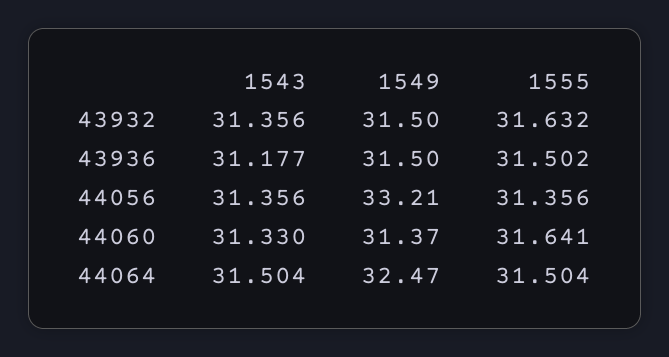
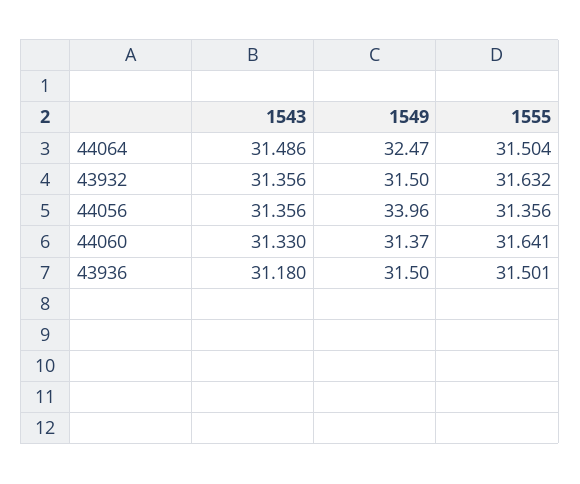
  {
    "1543": {
      "43932": 31.356,
-     "43936": 31.177,
+     "43936": 31.18,
      "44056": 31.356,
      "44060": 31.33,
-     "44064": 31.504
+     "44064": 31.486
    },
    "1549": {
      "43932": 31.5,
      "43936": 31.5,
-     "44056": 33.21,
+     "44056": 33.96,
      "44060": 31.37,
      "44064": 32.47
    },
    "1555": {
      "43932": 31.632,
-     "43936": 31.502,
+     "43936": 31.501,
      "44056": 31.356,
      "44060": 31.641,
      "44064": 31.504
    }
  }

